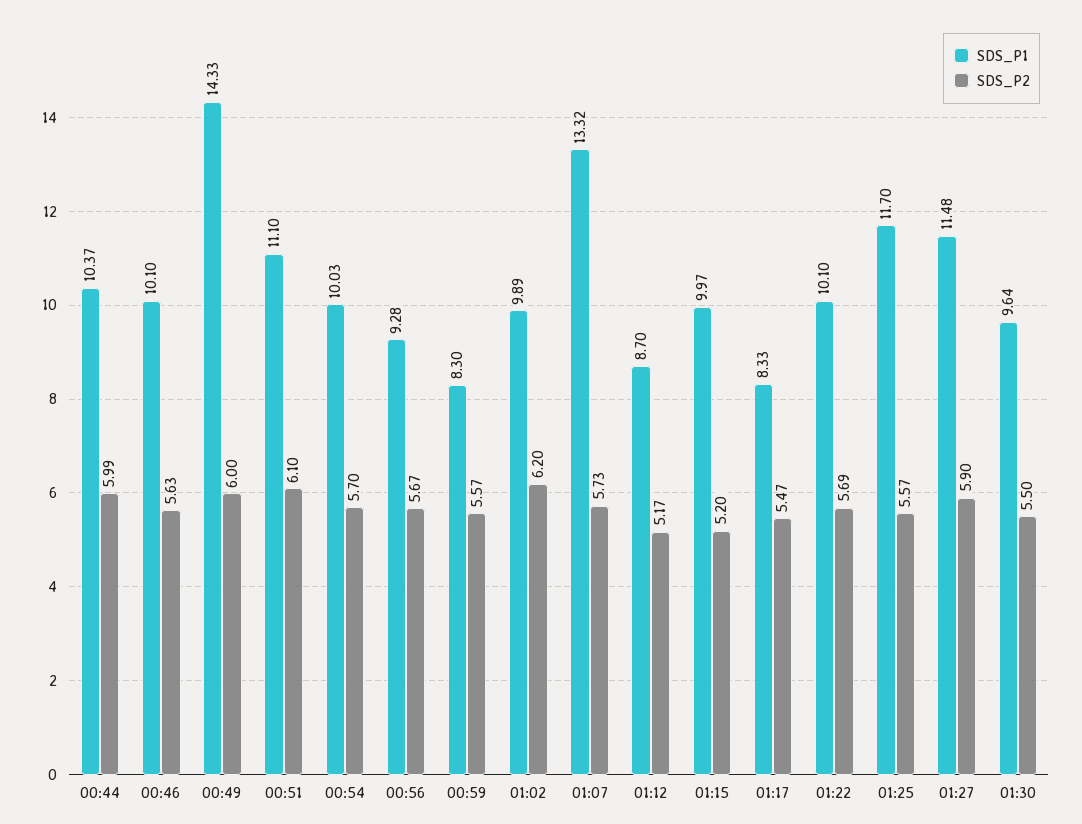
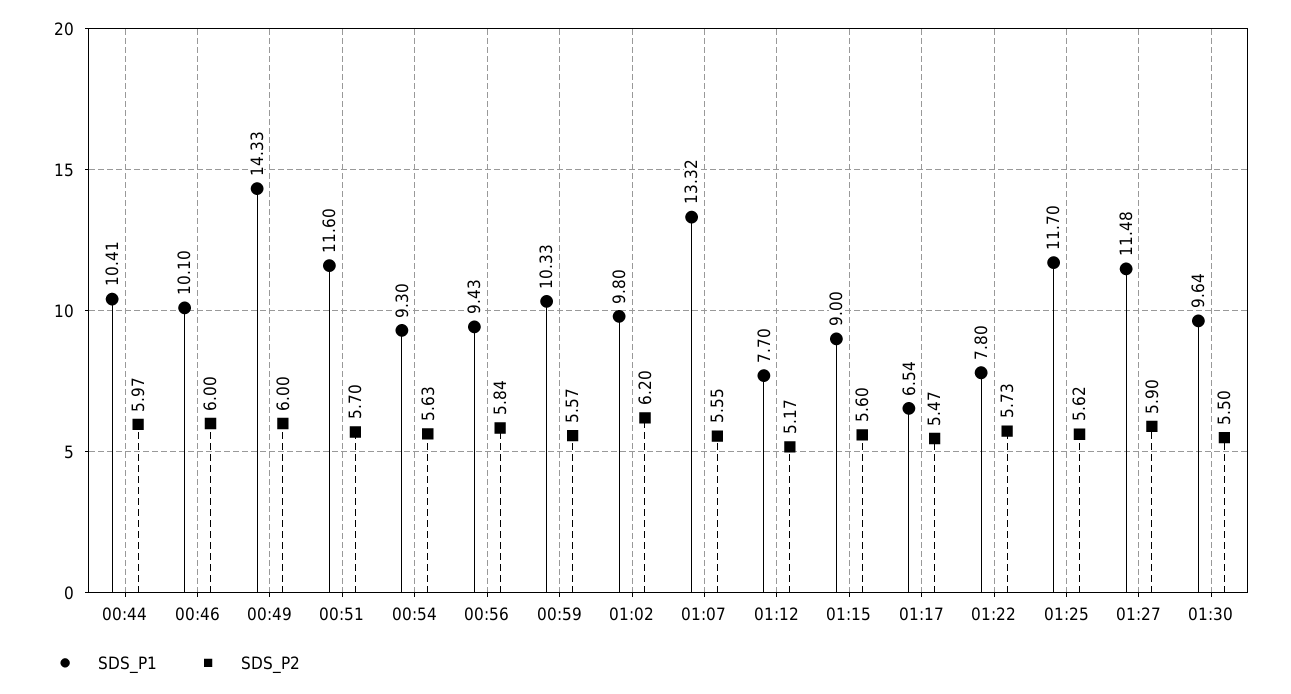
  {
    "SDS_P1": {
-     "00:44": 10.37,
+     "00:44": 10.41,
      "00:46": 10.1,
      "00:49": 14.33,
-     "00:51": 11.1,
+     "00:51": 11.6,
-     "00:54": 10.03,
+     "00:54": 9.3,
-     "00:56": 9.28,
+     "00:56": 9.43,
-     "00:59": 8.3,
+     "00:59": 10.33,
-     "01:02": 9.89,
+     "01:02": 9.8,
      "01:07": 13.32,
-     "01:12": 8.7,
+     "01:12": 7.7,
-     "01:15": 9.97,
+     "01:15": 9,
-     "01:17": 8.33,
+     "01:17": 6.54,
-     "01:22": 10.1,
+     "01:22": 7.8,
      "01:25": 11.7,
      "01:27": 11.48,
      "01:30": 9.64
    },
    "SDS_P2": {
-     "00:44": 5.99,
+     "00:44": 5.97,
-     "00:46": 5.63,
+     "00:46": 6,
      "00:49": 6,
-     "00:51": 6.1,
+     "00:51": 5.7,
-     "00:54": 5.7,
+     "00:54": 5.63,
-     "00:56": 5.67,
+     "00:56": 5.84,
      "00:59": 5.57,
      "01:02": 6.2,
-     "01:07": 5.73,
+     "01:07": 5.55,
      "01:12": 5.17,
-     "01:15": 5.2,
+     "01:15": 5.6,
      "01:17": 5.47,
-     "01:22": 5.69,
+     "01:22": 5.73,
-     "01:25": 5.57,
+     "01:25": 5.62,
      "01:27": 5.9,
      "01:30": 5.5
    }
  }

